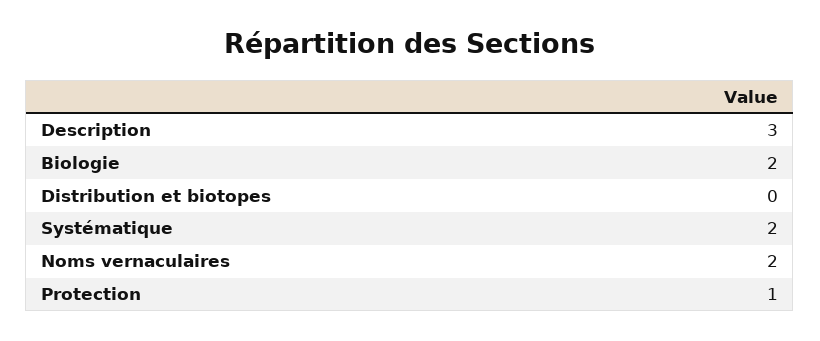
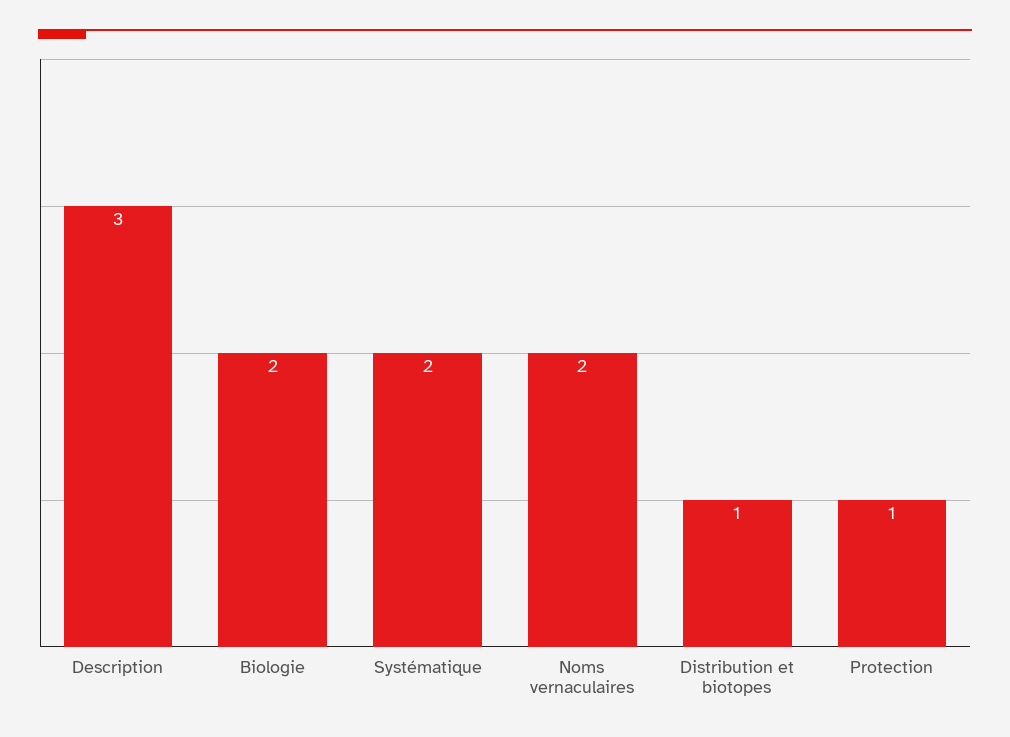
  {
    "Description": 3,
    "Biologie": 2,
-   "Distribution et biotopes": 0,
+   "Distribution et biotopes": 1,
    "Systématique": 2,
    "Noms vernaculaires": 2,
    "Protection": 1
  }

